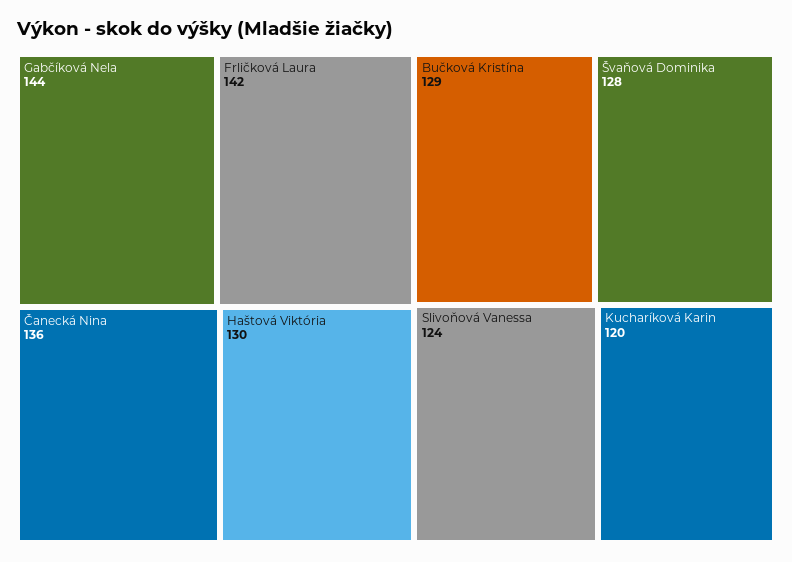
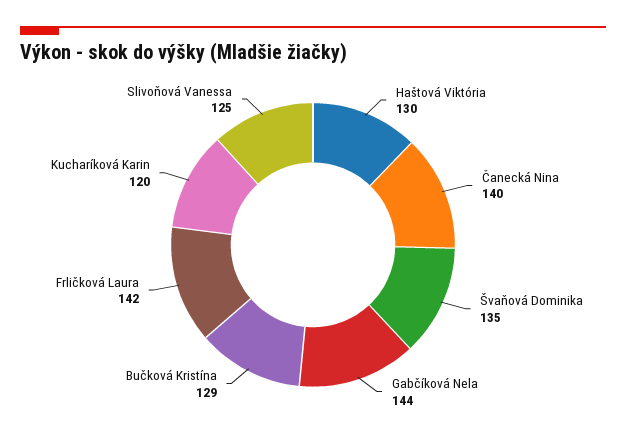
  {
    "Gabčíková Nela": 144,
    "Frličková Laura": 142,
-   "Čanecká Nina": 136,
+   "Čanecká Nina": 140,
    "Haštová Viktória": 130,
    "Bučková Kristína": 129,
-   "Švaňová Dominika": 128,
+   "Švaňová Dominika": 135,
-   "Slivoňová Vanessa": 124,
+   "Slivoňová Vanessa": 125,
    "Kucharíková Karin": 120
  }

